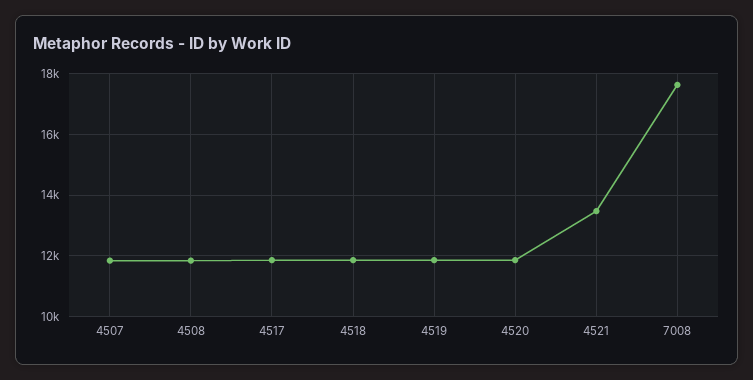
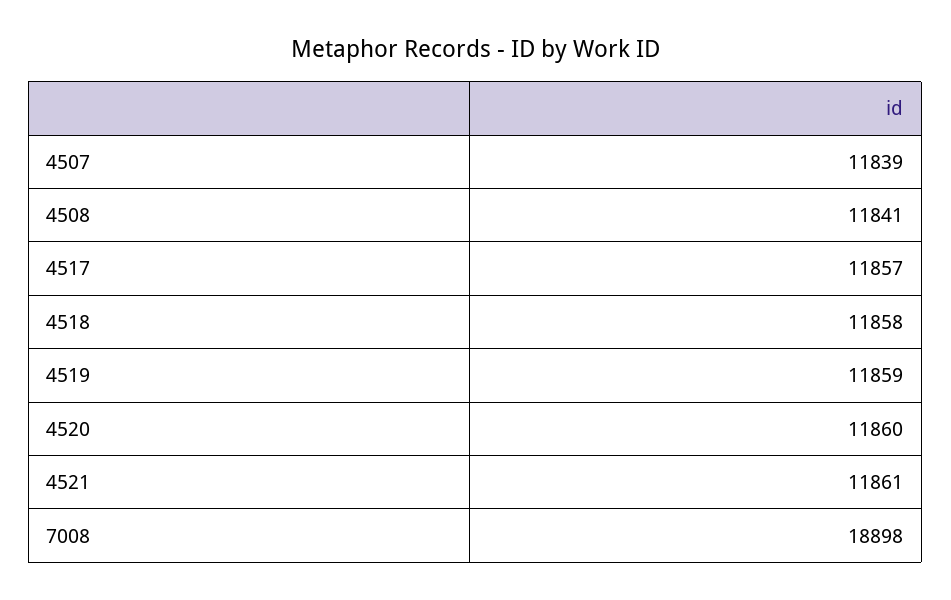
  {
    "4507": 11839,
    "4508": 11841,
    "4517": 11857,
    "4518": 11858,
    "4519": 11859,
    "4520": 11860,
-   "4521": 13400,
+   "4521": 11861,
-   "7008": 17600
+   "7008": 18898
  }

